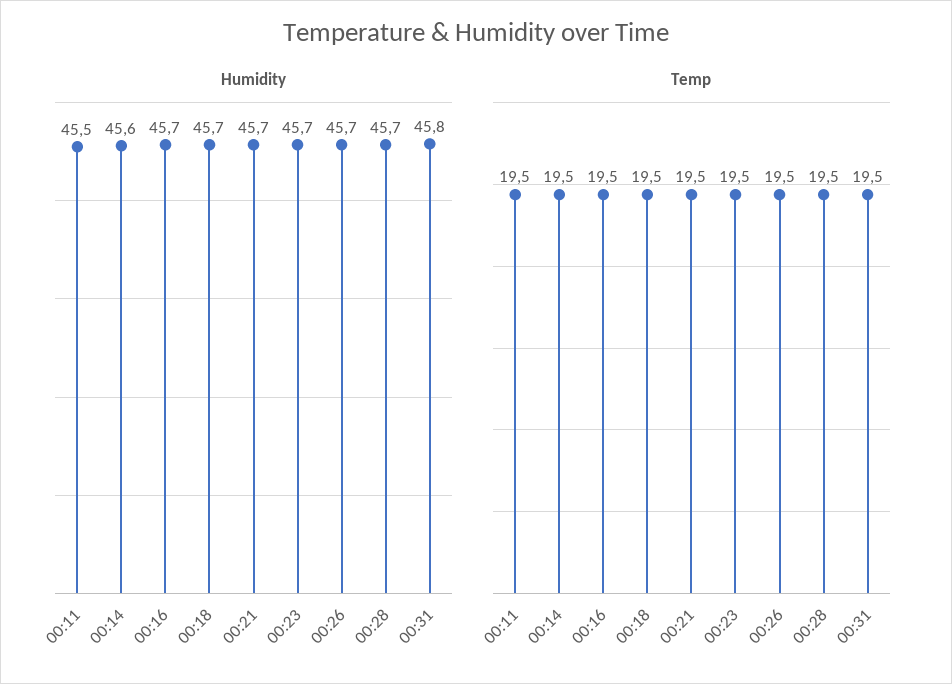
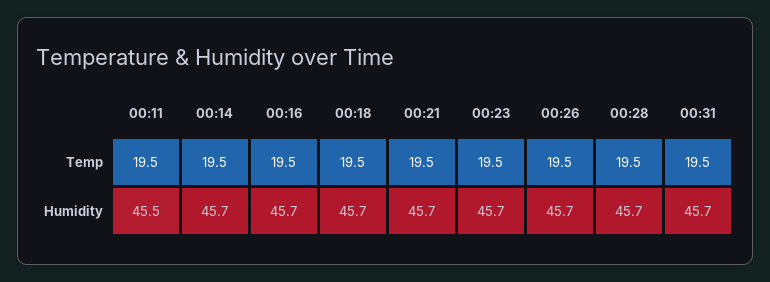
  {
    "Humidity": {
      "00:11": 45.5,
-     "00:14": 45.6,
+     "00:14": 45.7,
      "00:16": 45.7,
      "00:18": 45.7,
      "00:21": 45.7,
      "00:23": 45.7,
      "00:26": 45.7,
      "00:28": 45.7,
-     "00:31": 45.8
+     "00:31": 45.7
    },
    "Temp": {
      "00:11": 19.5,
      "00:14": 19.5,
      "00:16": 19.5,
      "00:18": 19.5,
      "00:21": 19.5,
      "00:23": 19.5,
      "00:26": 19.5,
      "00:28": 19.5,
      "00:31": 19.5
    }
  }

